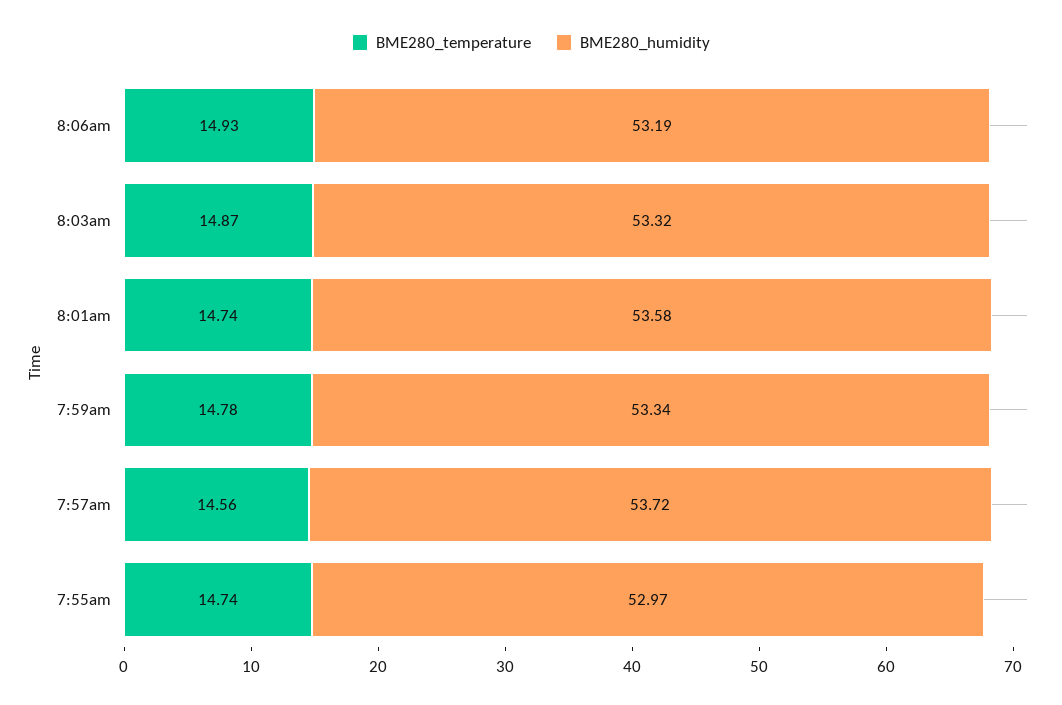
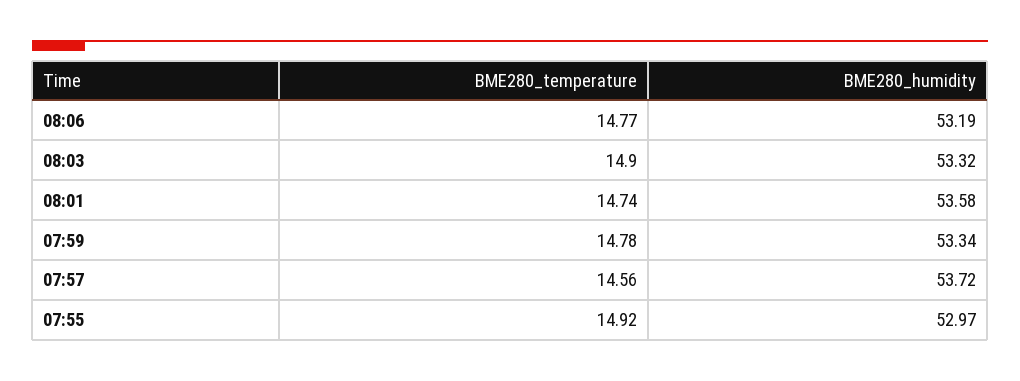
  {
    "BME280_temperature": {
-     "8:06am": 14.93,
+     "8:06am": 14.77,
-     "8:03am": 14.87,
+     "8:03am": 14.9,
      "8:01am": 14.74,
      "7:59am": 14.78,
      "7:57am": 14.56,
-     "7:55am": 14.74
+     "7:55am": 14.92
    },
    "BME280_humidity": {
      "8:06am": 53.19,
      "8:03am": 53.32,
      "8:01am": 53.58,
      "7:59am": 53.34,
      "7:57am": 53.72,
      "7:55am": 52.97
    }
  }

